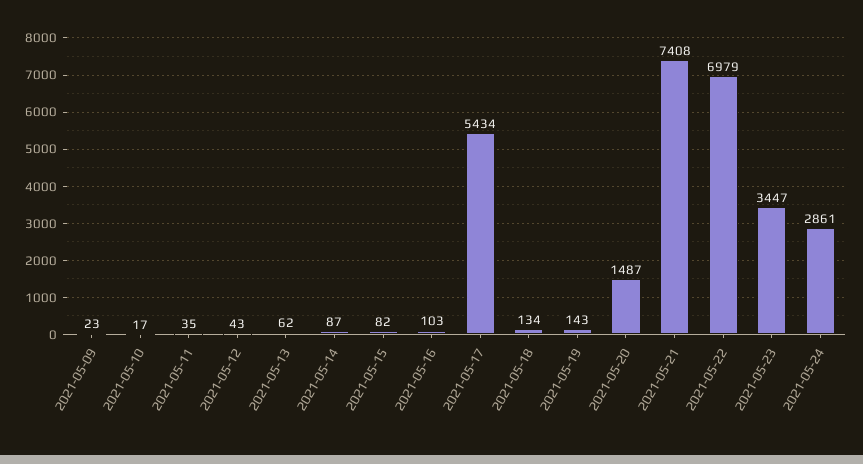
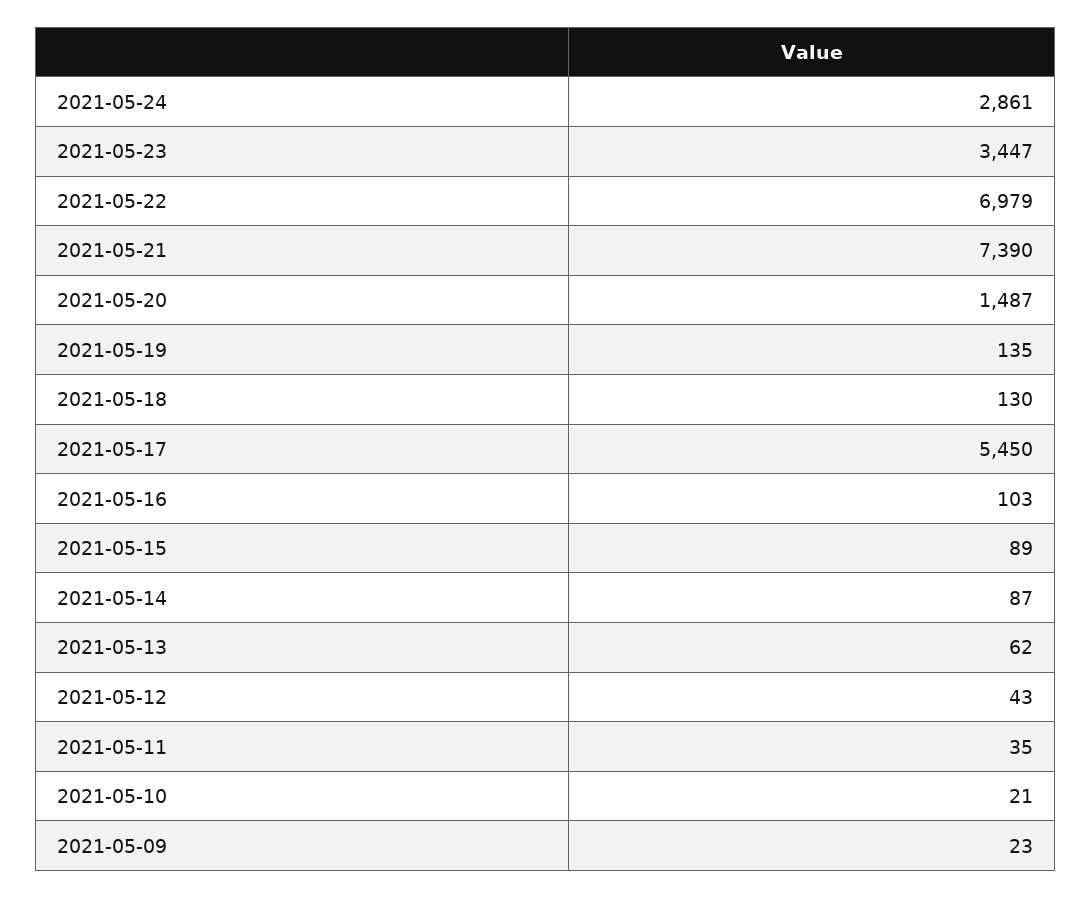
  {
    "2021-05-09": 23,
-   "2021-05-10": 17,
+   "2021-05-10": 21,
    "2021-05-11": 35,
    "2021-05-12": 43,
    "2021-05-13": 62,
    "2021-05-14": 87,
-   "2021-05-15": 82,
+   "2021-05-15": 89,
    "2021-05-16": 103,
-   "2021-05-17": 5434,
+   "2021-05-17": 5450,
-   "2021-05-18": 134,
+   "2021-05-18": 130,
-   "2021-05-19": 143,
+   "2021-05-19": 135,
    "2021-05-20": 1487,
-   "2021-05-21": 7408,
+   "2021-05-21": 7390,
    "2021-05-22": 6979,
    "2021-05-23": 3447,
    "2021-05-24": 2861
  }

